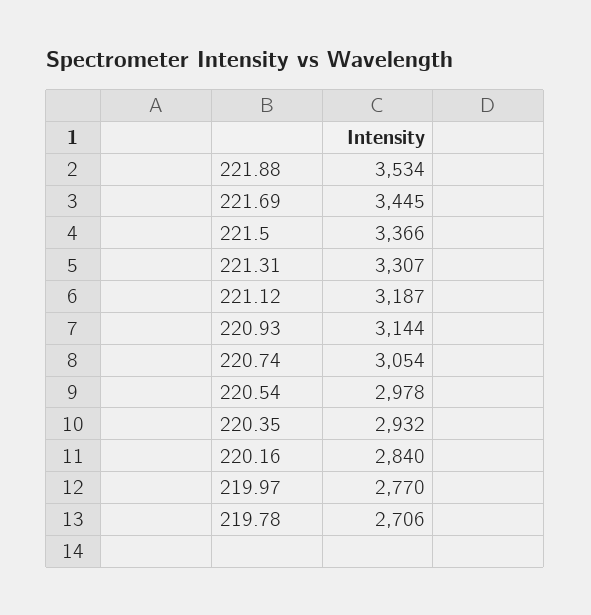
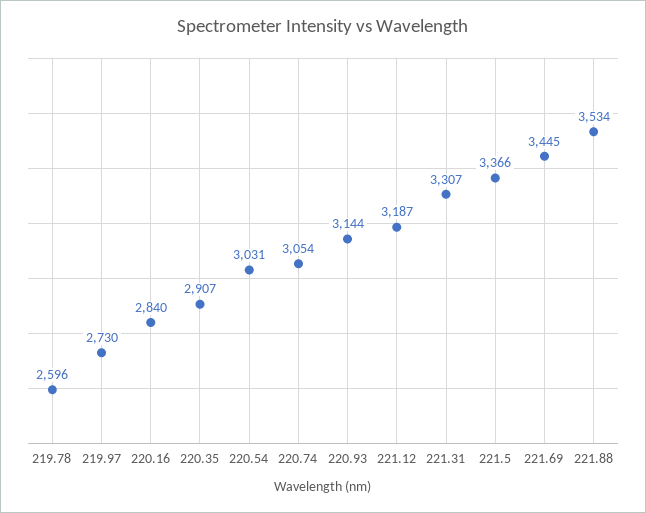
  {
    "221.88": 3534,
    "221.69": 3445,
    "221.5": 3366,
    "221.31": 3307,
    "221.12": 3187,
    "220.93": 3144,
    "220.74": 3054,
-   "220.54": 2978,
+   "220.54": 3031,
-   "220.35": 2932,
+   "220.35": 2907,
    "220.16": 2840,
-   "219.97": 2770,
+   "219.97": 2730,
-   "219.78": 2706
+   "219.78": 2596
  }

